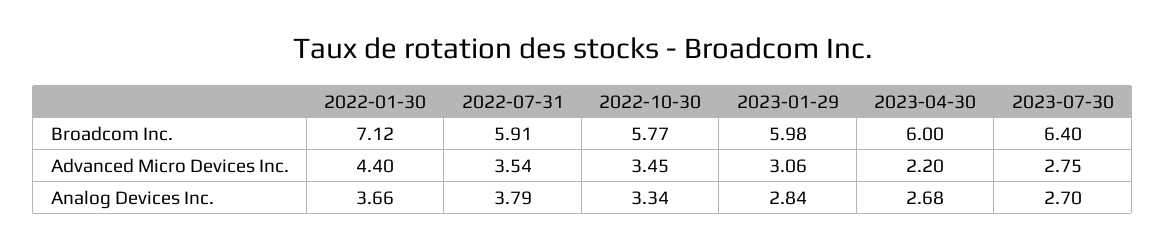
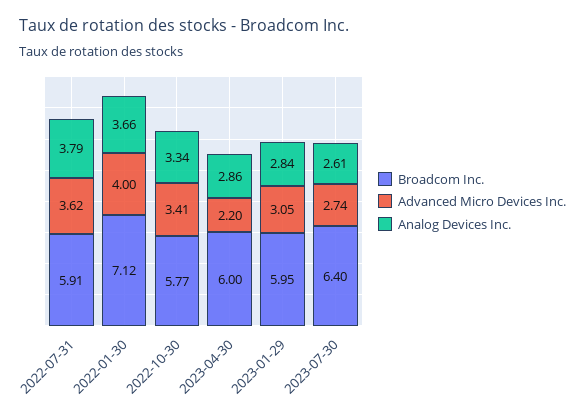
  {
    "Broadcom Inc.": {
      "2022-01-30": 7.12,
      "2022-07-31": 5.91,
      "2022-10-30": 5.77,
-     "2023-01-29": 5.98,
+     "2023-01-29": 5.95,
      "2023-04-30": 6,
      "2023-07-30": 6.4
    },
    "Advanced Micro Devices Inc.": {
-     "2022-01-30": 4.4,
+     "2022-01-30": 4,
-     "2022-07-31": 3.54,
+     "2022-07-31": 3.62,
-     "2022-10-30": 3.45,
+     "2022-10-30": 3.41,
-     "2023-01-29": 3.06,
+     "2023-01-29": 3.05,
      "2023-04-30": 2.2,
-     "2023-07-30": 2.75
+     "2023-07-30": 2.74
    },
    "Analog Devices Inc.": {
      "2022-01-30": 3.66,
      "2022-07-31": 3.79,
      "2022-10-30": 3.34,
      "2023-01-29": 2.84,
-     "2023-04-30": 2.68,
+     "2023-04-30": 2.86,
-     "2023-07-30": 2.7
+     "2023-07-30": 2.61
    }
  }

